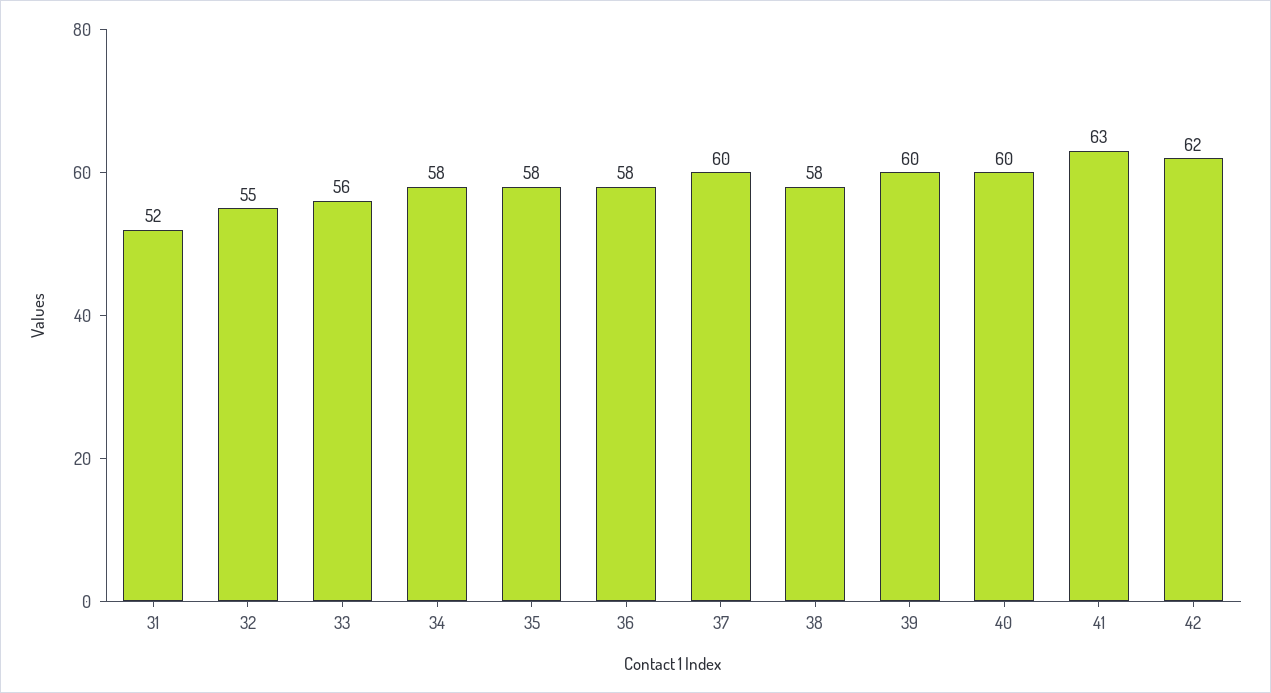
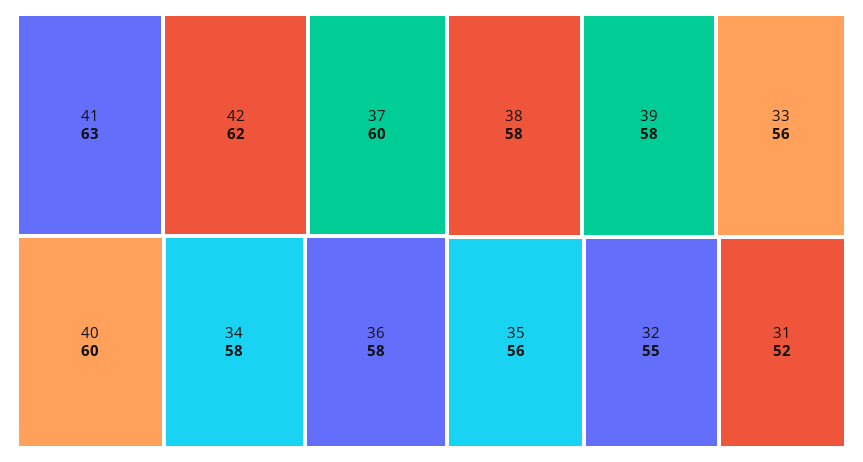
  {
    "31": 52,
    "32": 55,
    "33": 56,
    "34": 58,
-   "35": 58,
+   "35": 56,
    "36": 58,
    "37": 60,
    "38": 58,
-   "39": 60,
+   "39": 58,
    "40": 60,
    "41": 63,
    "42": 62
  }

